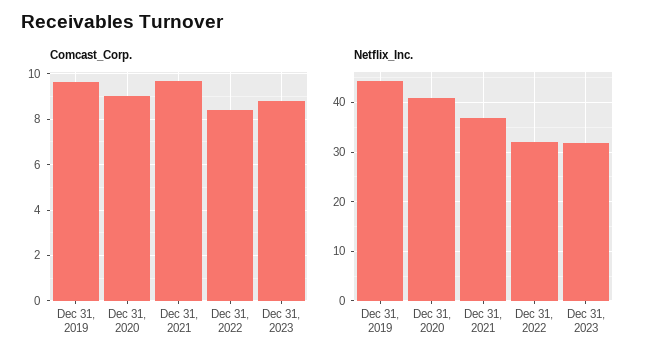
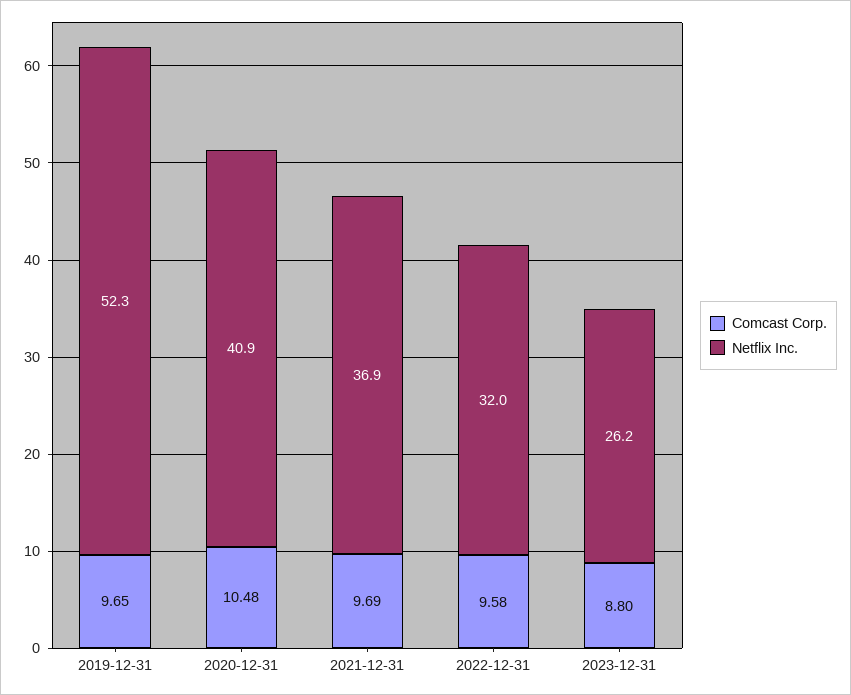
  {
    "Comcast_Corp.": {
      "Dec 31, 2019": 9.65,
-     "Dec 31, 2020": 9,
+     "Dec 31, 2020": 10.48,
      "Dec 31, 2021": 9.69,
-     "Dec 31, 2022": 8.5,
+     "Dec 31, 2022": 9.58,
      "Dec 31, 2023": 8.8
    },
    "Netflix_Inc.": {
-     "Dec 31, 2019": 44,
+     "Dec 31, 2019": 52.3,
      "Dec 31, 2020": 40.9,
      "Dec 31, 2021": 36.9,
      "Dec 31, 2022": 32,
-     "Dec 31, 2023": 32
+     "Dec 31, 2023": 26.2
    }
  }

